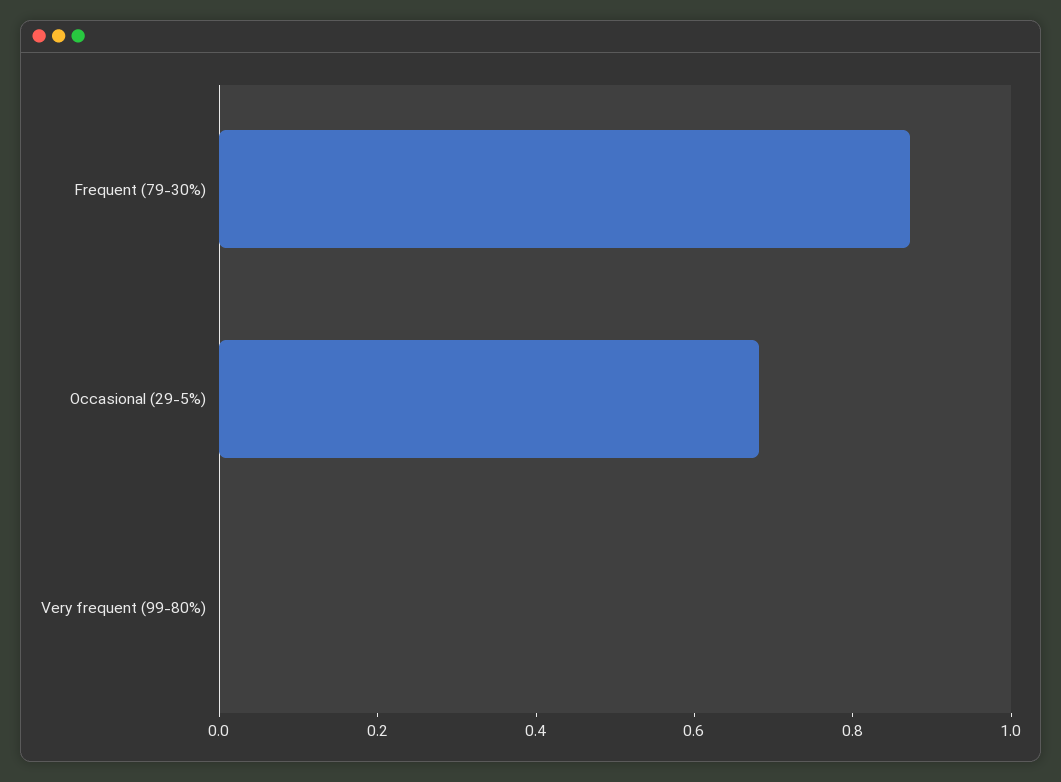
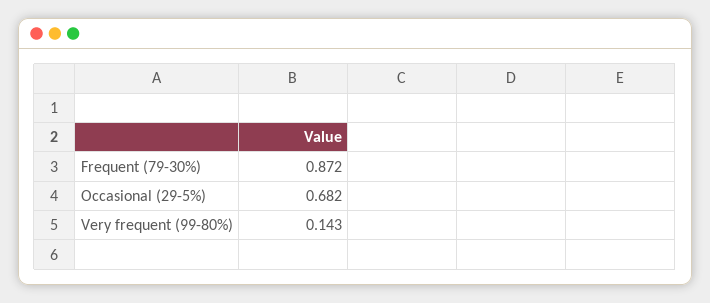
  {
    "Frequent (79-30%)": 0.872,
    "Occasional (29-5%)": 0.682,
-   "Very frequent (99-80%)": 0
+   "Very frequent (99-80%)": 0.143
  }

